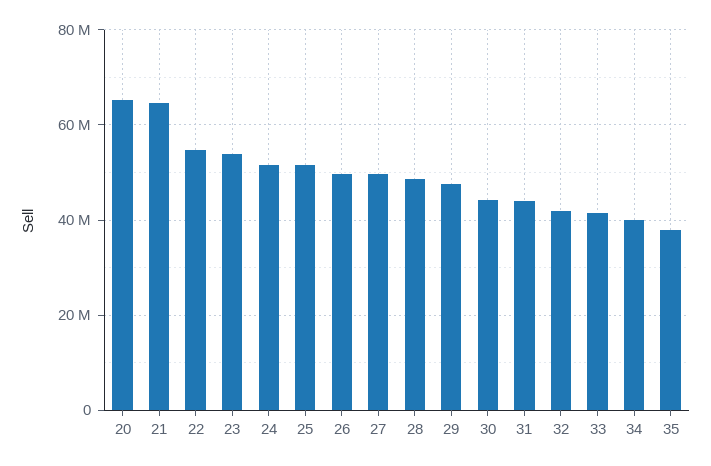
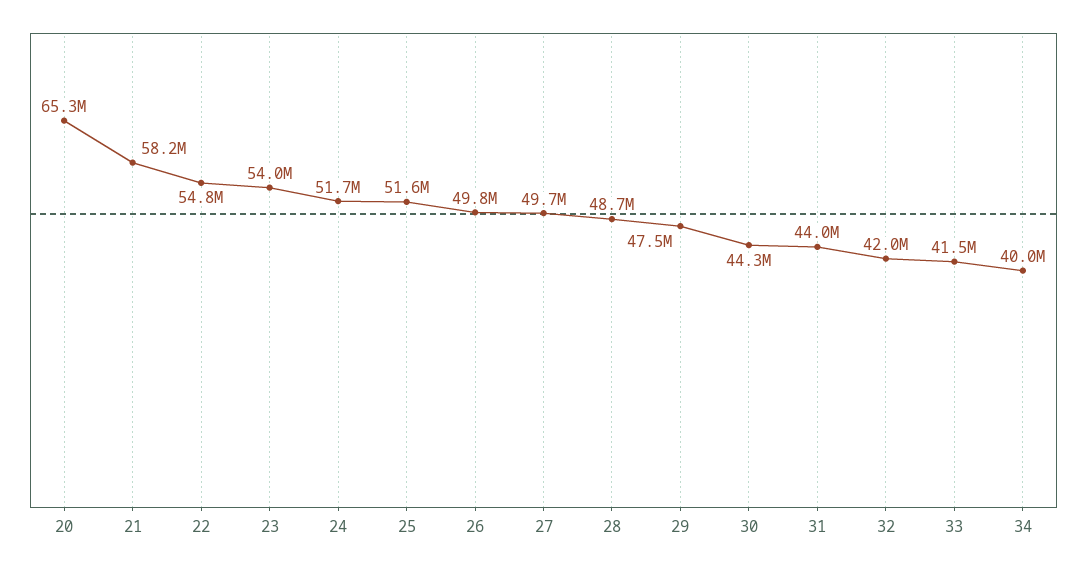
  {
    "20": 65300000,
-   "21": 64000000,
+   "21": 58200000,
    "22": 54800000,
    "23": 54000000,
    "24": 51700000,
    "25": 51600000,
    "26": 49800000,
    "27": 49700000,
    "28": 48700000,
    "29": 47500000,
    "30": 44300000,
    "31": 44000000,
    "32": 42000000,
    "33": 41500000,
-   "34": 40000000,
+   "34": 40000000
-   "35": 38000000
  }

